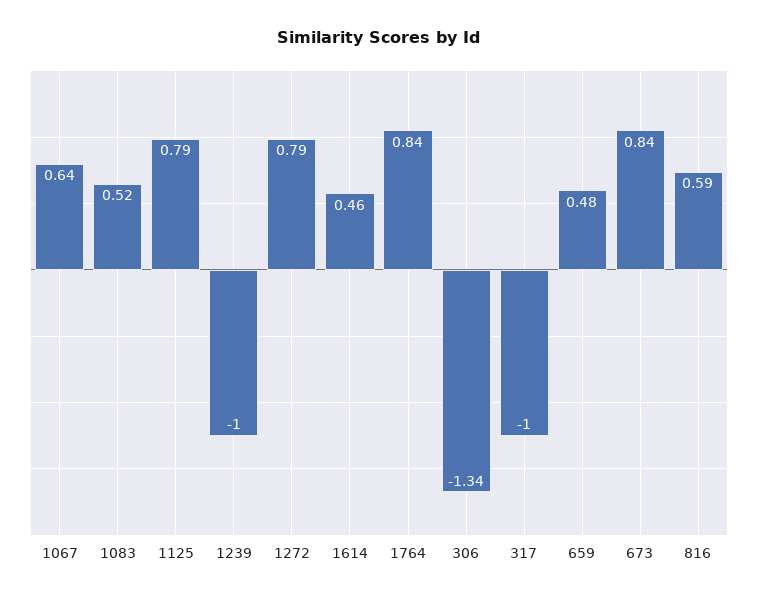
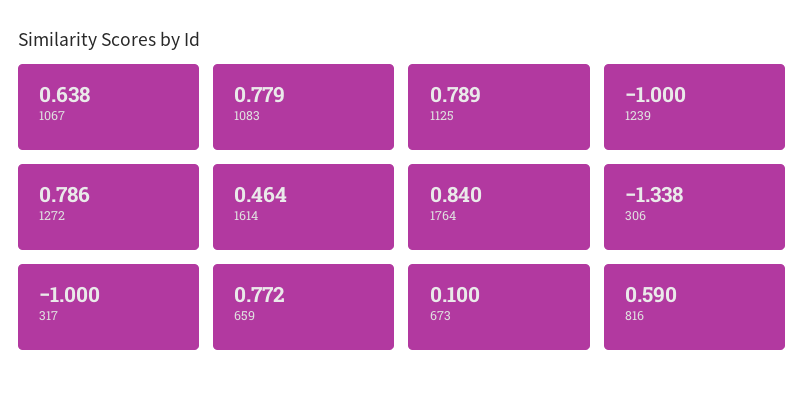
  {
    "1067": 0.638,
-   "1083": 0.52,
+   "1083": 0.779,
    "1125": 0.789,
    "1239": -1,
    "1272": 0.786,
    "1614": 0.464,
    "1764": 0.84,
    "306": -1.338,
    "317": -1,
-   "659": 0.48,
+   "659": 0.772,
-   "673": 0.84,
+   "673": 0.1,
    "816": 0.59
  }

